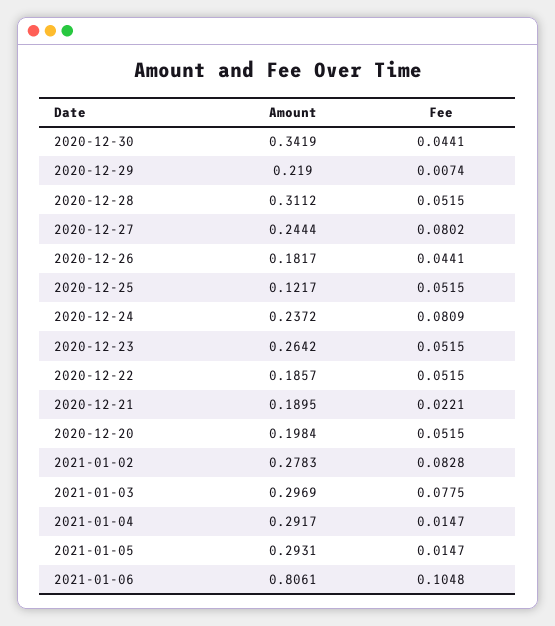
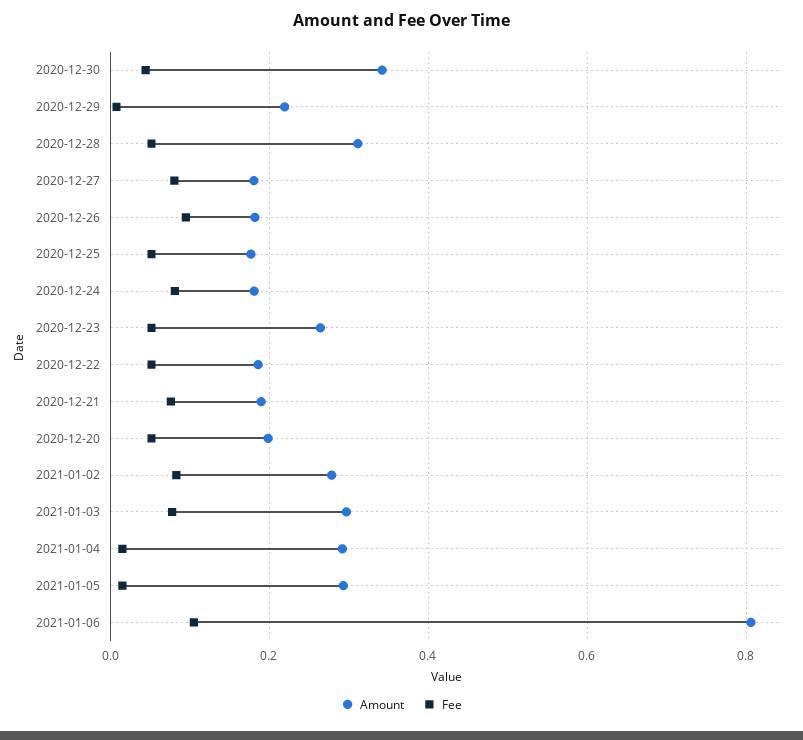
  {
    "Amount": {
      "2020-12-30": 0.3419,
      "2020-12-29": 0.219,
      "2020-12-28": 0.3112,
-     "2020-12-27": 0.2444,
+     "2020-12-27": 0.18,
      "2020-12-26": 0.1817,
-     "2020-12-25": 0.1217,
+     "2020-12-25": 0.18,
-     "2020-12-24": 0.2372,
+     "2020-12-24": 0.18,
      "2020-12-23": 0.2642,
      "2020-12-22": 0.1857,
      "2020-12-21": 0.1895,
      "2020-12-20": 0.1984,
      "2021-01-02": 0.2783,
      "2021-01-03": 0.2969,
      "2021-01-04": 0.2917,
      "2021-01-05": 0.2931,
      "2021-01-06": 0.8061
    },
    "Fee": {
      "2020-12-30": 0.0441,
      "2020-12-29": 0.0074,
      "2020-12-28": 0.0515,
      "2020-12-27": 0.0802,
-     "2020-12-26": 0.0441,
+     "2020-12-26": 0.1,
      "2020-12-25": 0.0515,
      "2020-12-24": 0.0809,
      "2020-12-23": 0.0515,
      "2020-12-22": 0.0515,
-     "2020-12-21": 0.0221,
+     "2020-12-21": 0.08,
      "2020-12-20": 0.0515,
      "2021-01-02": 0.0828,
      "2021-01-03": 0.0775,
      "2021-01-04": 0.0147,
      "2021-01-05": 0.0147,
      "2021-01-06": 0.1048
    }
  }

